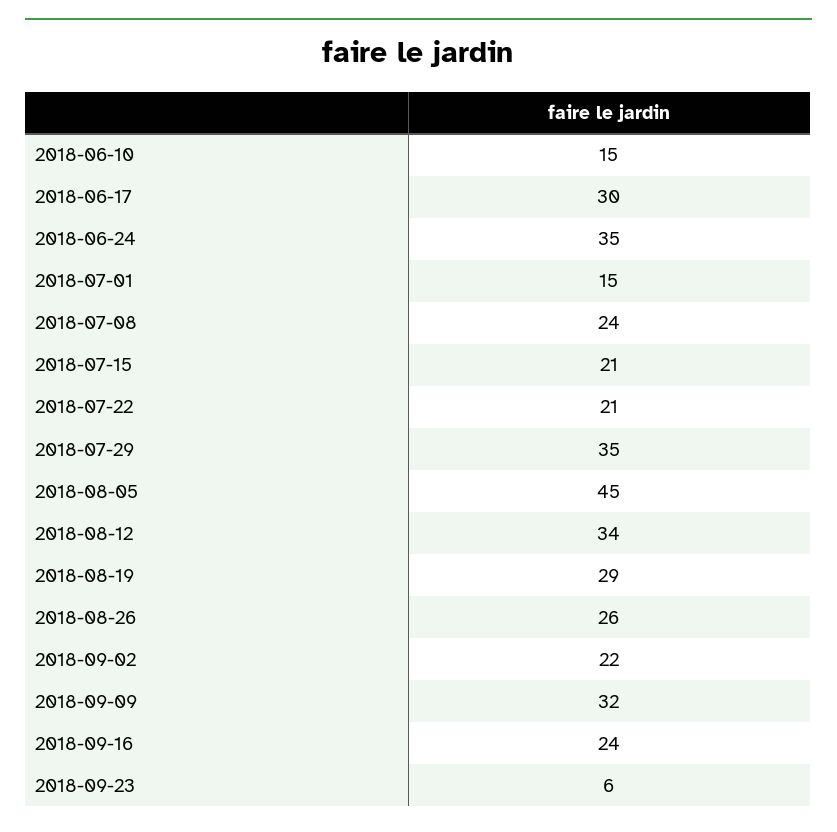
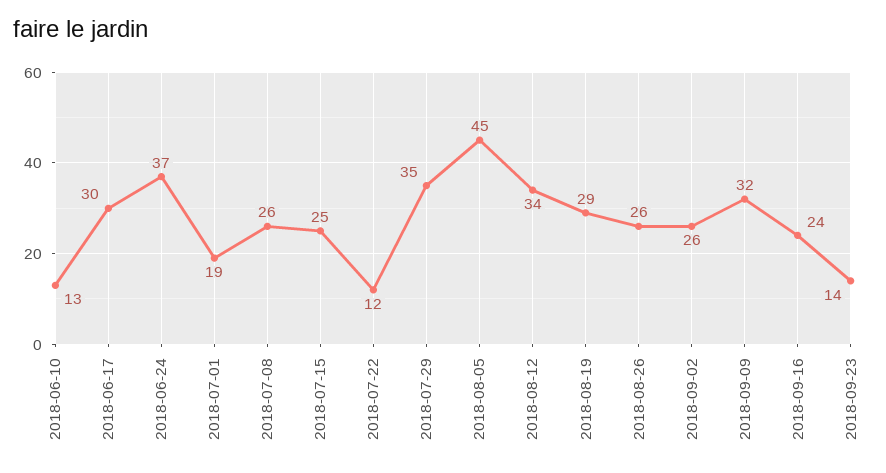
  {
-   "2018-06-10": 15,
+   "2018-06-10": 13,
    "2018-06-17": 30,
-   "2018-06-24": 35,
+   "2018-06-24": 37,
-   "2018-07-01": 15,
+   "2018-07-01": 19,
-   "2018-07-08": 24,
+   "2018-07-08": 26,
-   "2018-07-15": 21,
+   "2018-07-15": 25,
-   "2018-07-22": 21,
+   "2018-07-22": 12,
    "2018-07-29": 35,
    "2018-08-05": 45,
    "2018-08-12": 34,
    "2018-08-19": 29,
    "2018-08-26": 26,
-   "2018-09-02": 22,
+   "2018-09-02": 26,
    "2018-09-09": 32,
    "2018-09-16": 24,
-   "2018-09-23": 6
+   "2018-09-23": 14
  }

